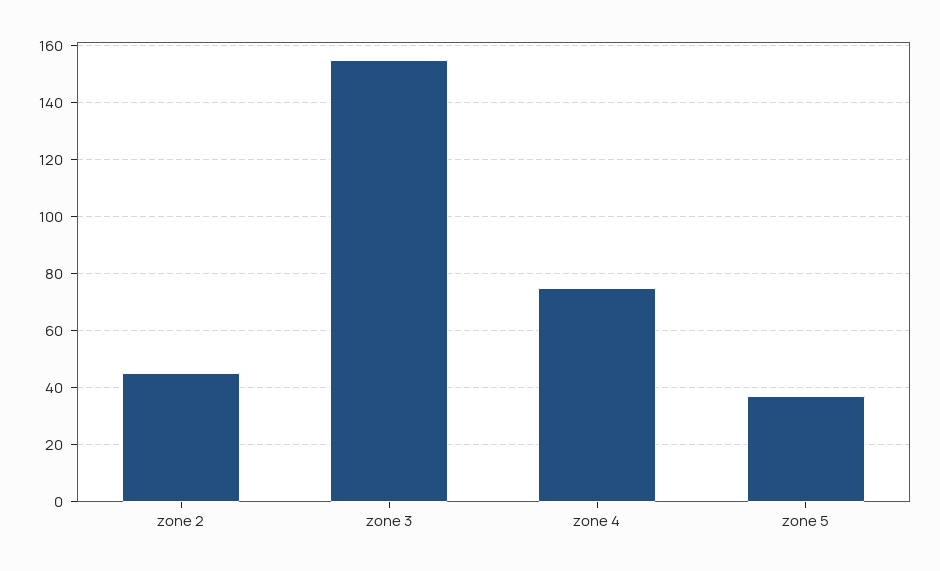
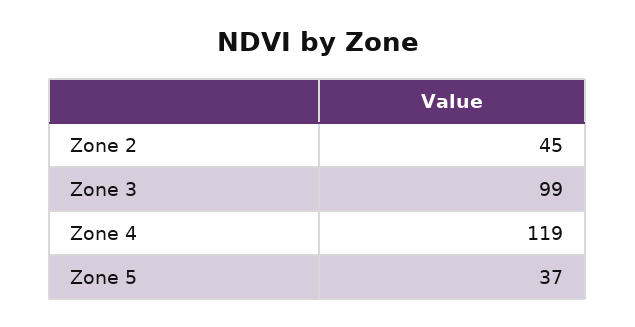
  {
    "zone 2": 45,
-   "zone 3": 155,
+   "zone 3": 99,
-   "zone 4": 75,
+   "zone 4": 119,
    "zone 5": 37
  }

